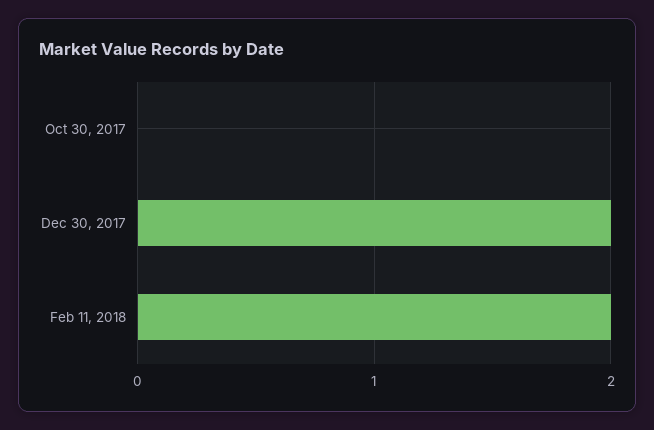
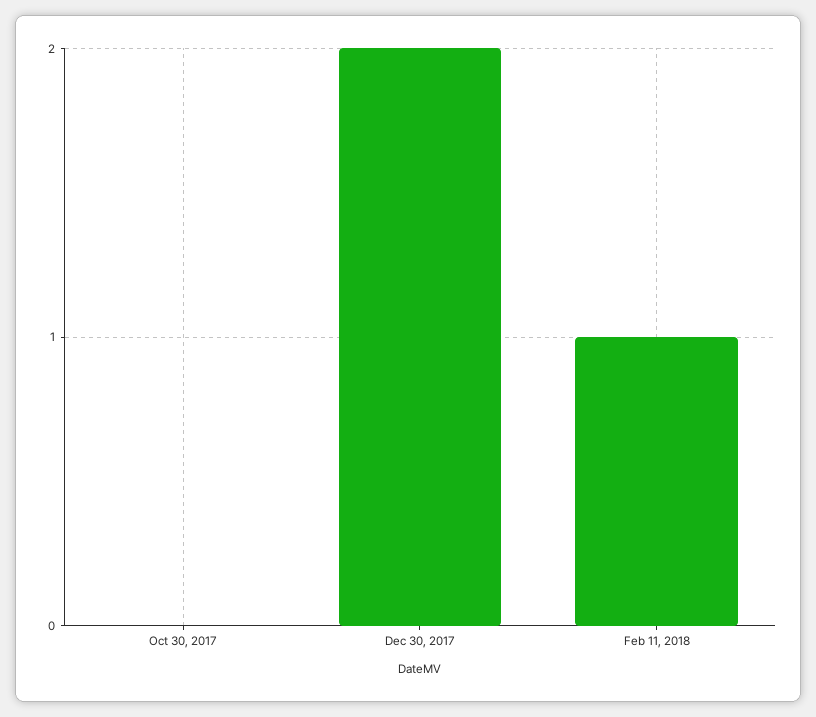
  {
    "Oct 30, 2017": 0,
    "Dec 30, 2017": 2,
-   "Feb 11, 2018": 2
+   "Feb 11, 2018": 1
  }

